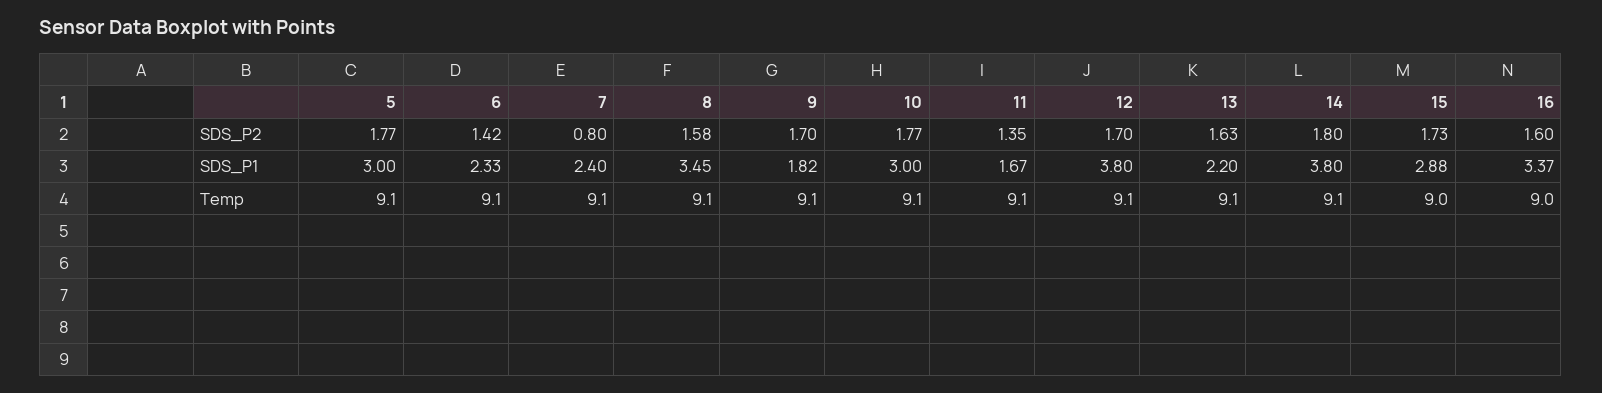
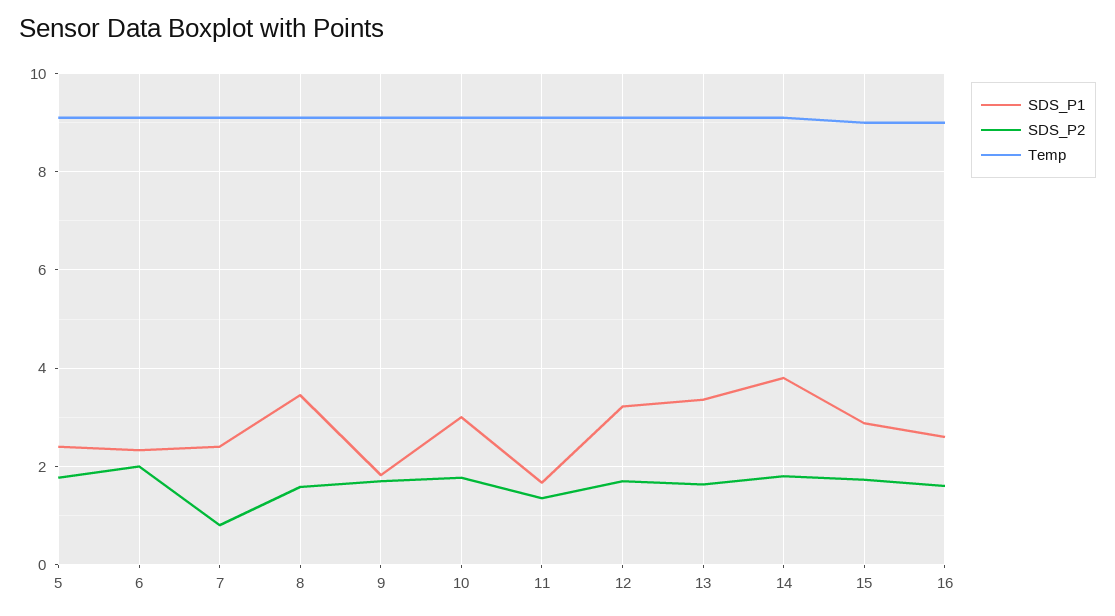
  {
    "SDS_P2": {
      "5": 1.77,
-     "6": 1.42,
+     "6": 2,
      "7": 0.8,
      "8": 1.58,
      "9": 1.7,
      "10": 1.77,
      "11": 1.35,
      "12": 1.7,
      "13": 1.63,
      "14": 1.8,
      "15": 1.73,
      "16": 1.6
    },
    "SDS_P1": {
-     "5": 3,
+     "5": 2.4,
      "6": 2.33,
      "7": 2.4,
      "8": 3.45,
      "9": 1.82,
      "10": 3,
      "11": 1.67,
-     "12": 3.8,
+     "12": 3.2,
-     "13": 2.2,
+     "13": 3.4,
      "14": 3.8,
      "15": 2.88,
-     "16": 3.37
+     "16": 2.6
    },
    "Temp": {
      "5": 9.1,
      "6": 9.1,
      "7": 9.1,
      "8": 9.1,
      "9": 9.1,
      "10": 9.1,
      "11": 9.1,
      "12": 9.1,
      "13": 9.1,
      "14": 9.1,
      "15": 9,
      "16": 9
    }
  }

